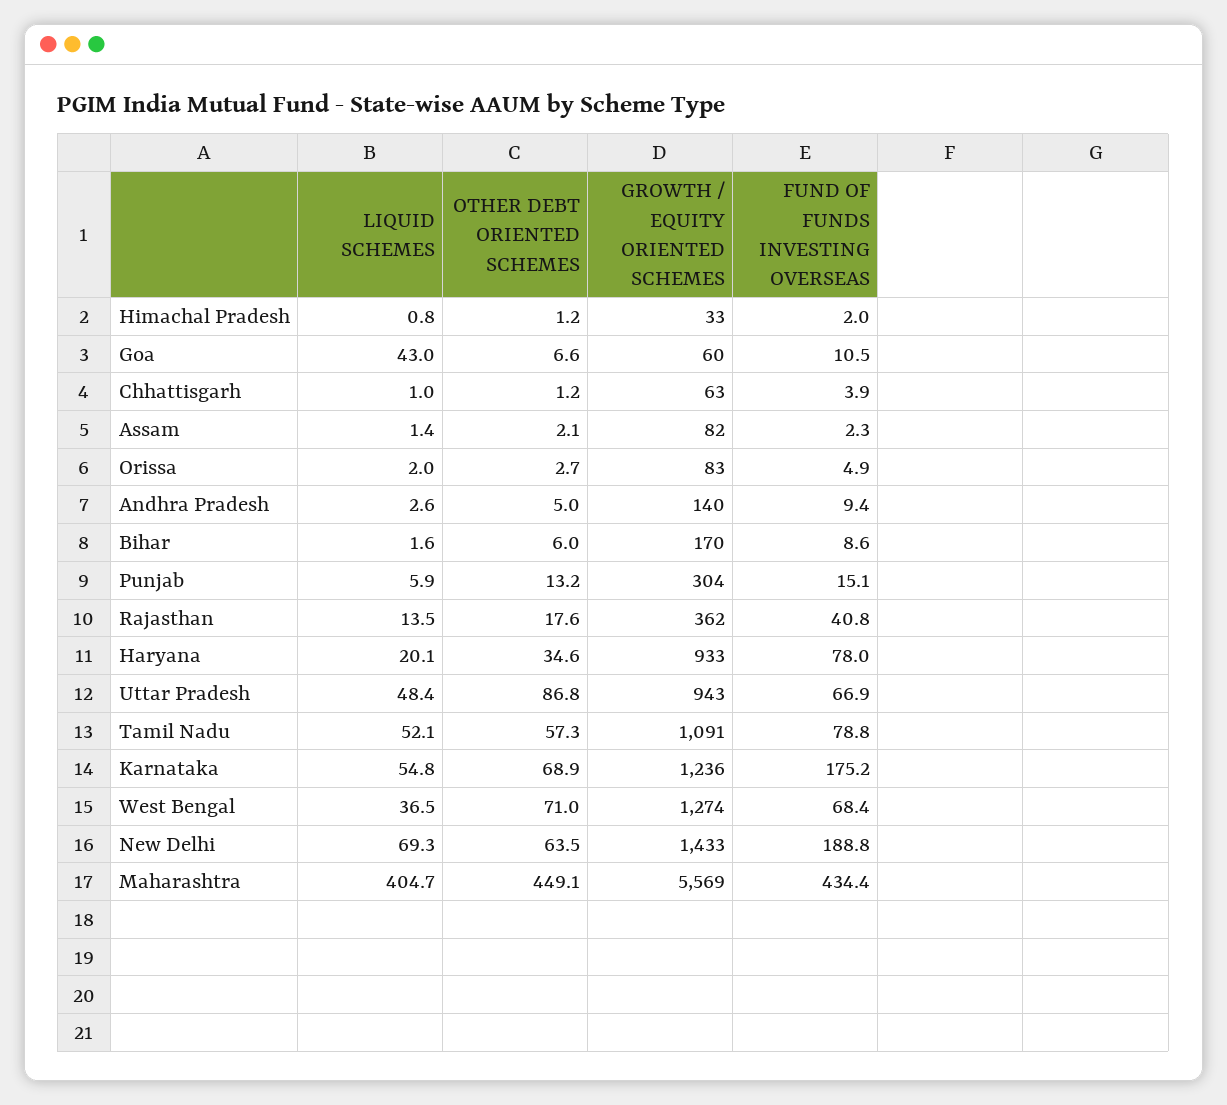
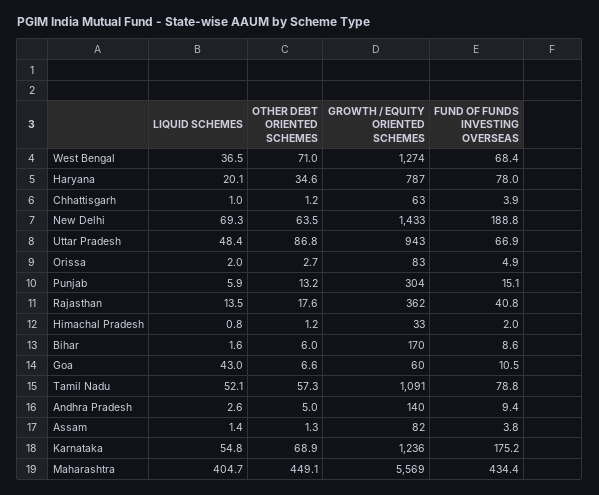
  {
    "LIQUID SCHEMES": {
      "Himachal Pradesh": 0.8,
      "Goa": 43,
      "Chhattisgarh": 1,
      "Assam": 1.4,
      "Orissa": 2,
      "Andhra Pradesh": 2.6,
      "Bihar": 1.6,
      "Punjab": 5.9,
      "Rajasthan": 13.5,
      "Haryana": 20.1,
      "Uttar Pradesh": 48.4,
      "Tamil Nadu": 52.1,
      "Karnataka": 54.8,
      "West Bengal": 36.5,
      "New Delhi": 69.3,
      "Maharashtra": 404.7
    },
    "OTHER DEBT ORIENTED SCHEMES": {
      "Himachal Pradesh": 1.2,
      "Goa": 6.6,
      "Chhattisgarh": 1.2,
-     "Assam": 2.1,
+     "Assam": 1.3,
      "Orissa": 2.7,
      "Andhra Pradesh": 5,
      "Bihar": 6,
      "Punjab": 13.2,
      "Rajasthan": 17.6,
      "Haryana": 34.6,
      "Uttar Pradesh": 86.8,
      "Tamil Nadu": 57.3,
      "Karnataka": 68.9,
      "West Bengal": 71,
      "New Delhi": 63.5,
      "Maharashtra": 449.1
    },
    "GROWTH / EQUITY ORIENTED SCHEMES": {
      "Himachal Pradesh": 33,
      "Goa": 60,
      "Chhattisgarh": 63,
      "Assam": 82,
      "Orissa": 83,
      "Andhra Pradesh": 140,
      "Bihar": 170,
      "Punjab": 304,
      "Rajasthan": 362,
-     "Haryana": 933,
+     "Haryana": 787,
      "Uttar Pradesh": 943,
      "Tamil Nadu": 1091,
      "Karnataka": 1236,
      "West Bengal": 1274,
      "New Delhi": 1433,
      "Maharashtra": 5569
    },
    "FUND OF FUNDS INVESTING OVERSEAS": {
      "Himachal Pradesh": 2,
      "Goa": 10.5,
      "Chhattisgarh": 3.9,
-     "Assam": 2.3,
+     "Assam": 3.8,
      "Orissa": 4.9,
      "Andhra Pradesh": 9.4,
      "Bihar": 8.6,
      "Punjab": 15.1,
      "Rajasthan": 40.8,
      "Haryana": 78,
      "Uttar Pradesh": 66.9,
      "Tamil Nadu": 78.8,
      "Karnataka": 175.2,
      "West Bengal": 68.4,
      "New Delhi": 188.8,
      "Maharashtra": 434.4
    }
  }

